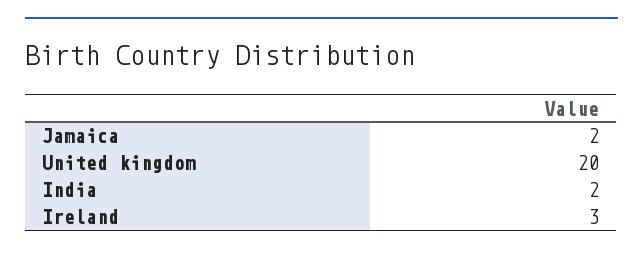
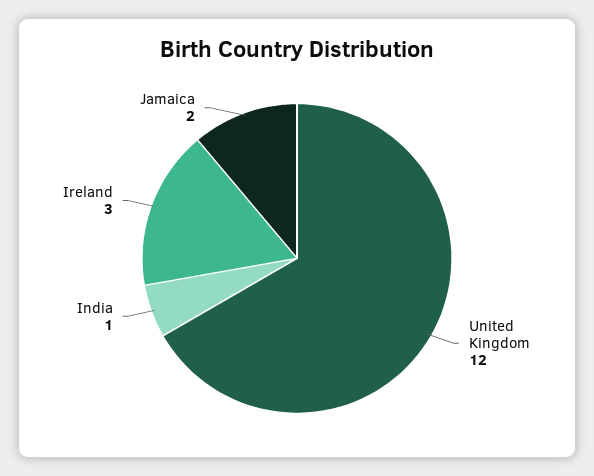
  {
    "Jamaica": 2,
-   "United kingdom": 20,
+   "United kingdom": 12,
-   "India": 2,
+   "India": 1,
    "Ireland": 3
  }

